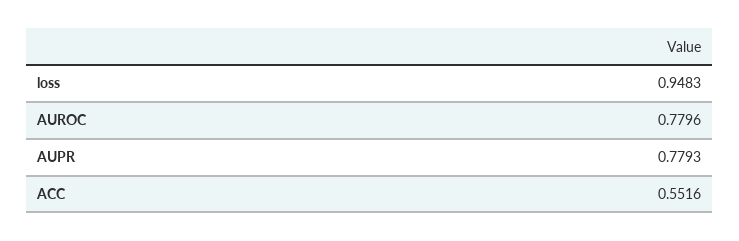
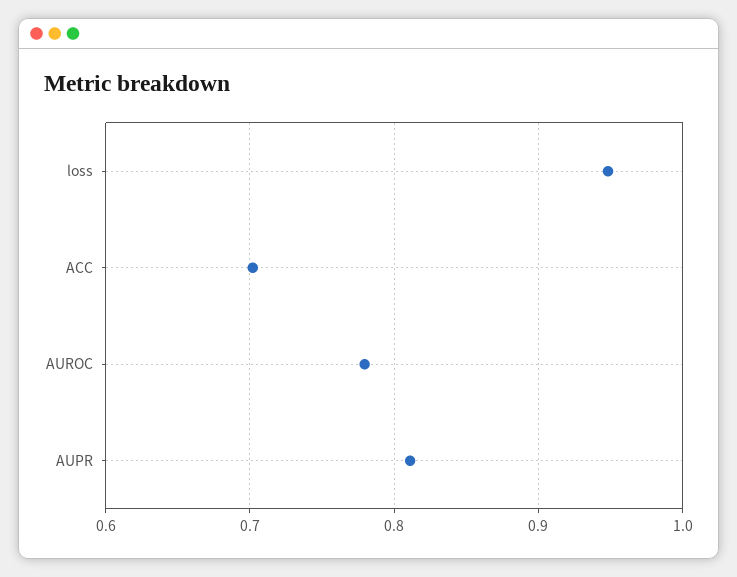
  {
    "loss": 0.9483,
    "AUROC": 0.7796,
-   "AUPR": 0.7793,
+   "AUPR": 0.81,
-   "ACC": 0.5516
+   "ACC": 0.7
  }

